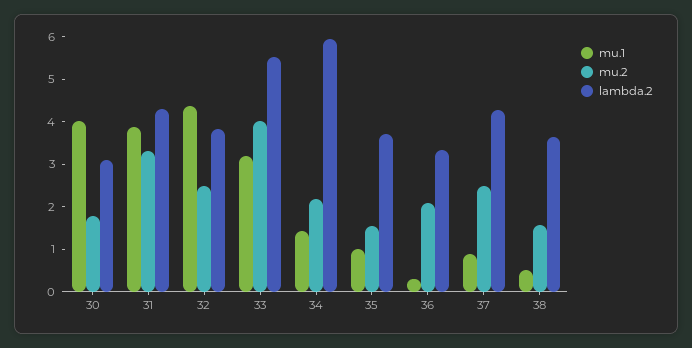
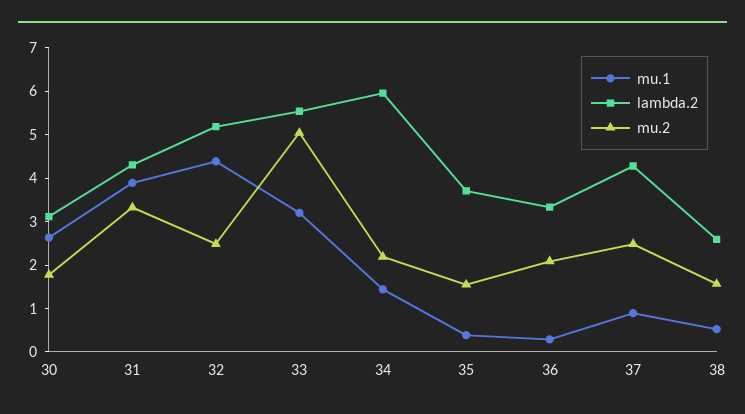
  {
    "mu.1": {
-     "30": 4,
+     "30": 2.6,
      "31": 3.8,
      "32": 4.4,
      "33": 3.2,
      "34": 1.4,
-     "35": 1,
+     "35": 0.4,
      "36": 0.2,
      "37": 0.8,
      "38": 0.6
    },
    "mu.2": {
      "30": 1.8,
      "31": 3.4,
      "32": 2.4,
-     "33": 4,
+     "33": 5,
      "34": 2.2,
      "35": 1.6,
      "36": 2,
      "37": 2.4,
      "38": 1.6
    },
    "lambda.2": {
      "30": 3.2,
      "31": 4.4,
-     "32": 3.8,
+     "32": 5.2,
      "33": 5.6,
      "34": 6,
      "35": 3.8,
      "36": 3.4,
      "37": 4.2,
-     "38": 3.6
+     "38": 2.6
    }
  }

